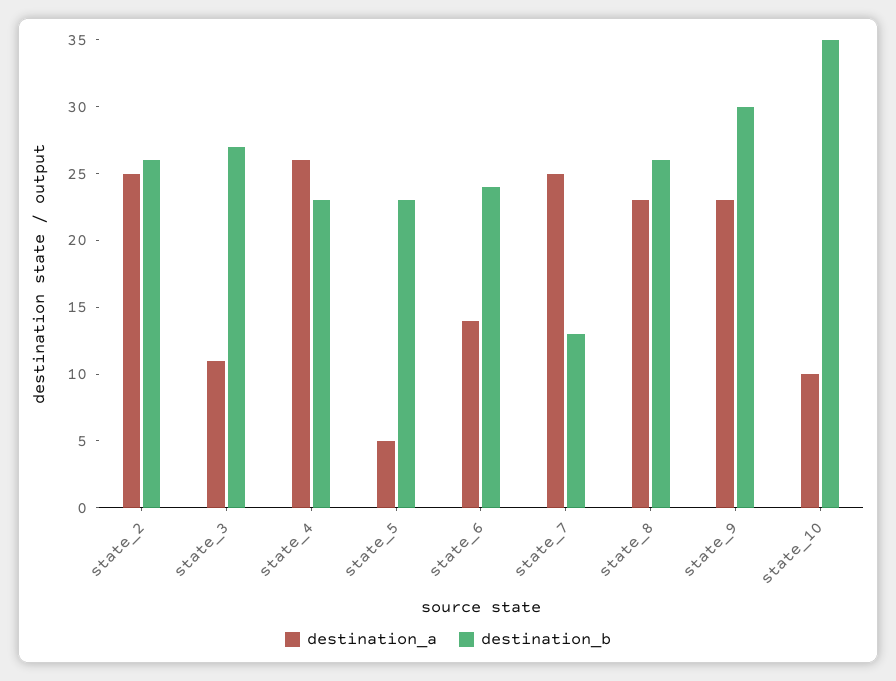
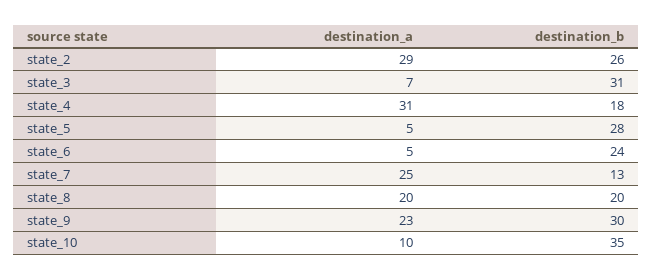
  {
    "destination_a": {
-     "state_2": 25,
+     "state_2": 29,
-     "state_3": 11,
+     "state_3": 7,
-     "state_4": 26,
+     "state_4": 31,
      "state_5": 5,
-     "state_6": 14,
+     "state_6": 5,
      "state_7": 25,
-     "state_8": 23,
+     "state_8": 20,
      "state_9": 23,
      "state_10": 10
    },
    "destination_b": {
      "state_2": 26,
-     "state_3": 27,
+     "state_3": 31,
-     "state_4": 23,
+     "state_4": 18,
-     "state_5": 23,
+     "state_5": 28,
      "state_6": 24,
      "state_7": 13,
-     "state_8": 26,
+     "state_8": 20,
      "state_9": 30,
      "state_10": 35
    }
  }

